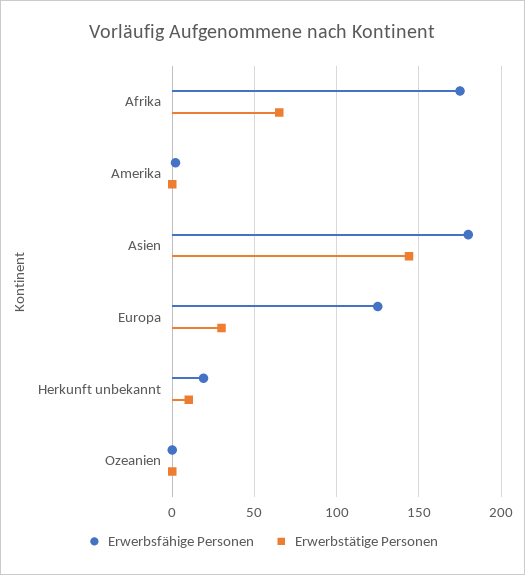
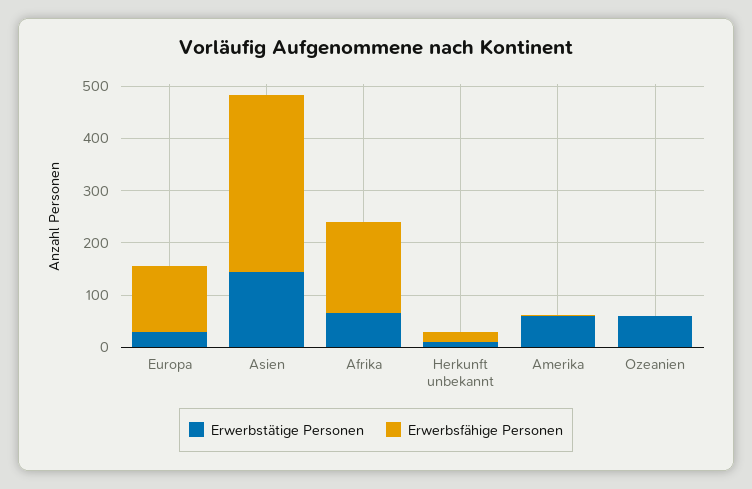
  {
    "Erwerbsfähige Personen": {
      "Afrika": 175,
      "Amerika": 0,
-     "Asien": 180,
+     "Asien": 340,
      "Europa": 125,
      "Herkunft unbekannt": 20,
      "Ozeanien": 0
    },
    "Erwerbstätige Personen": {
      "Afrika": 65,
-     "Amerika": 0,
+     "Amerika": 60,
      "Asien": 145,
      "Europa": 30,
      "Herkunft unbekannt": 10,
-     "Ozeanien": 0
+     "Ozeanien": 60
    }
  }

